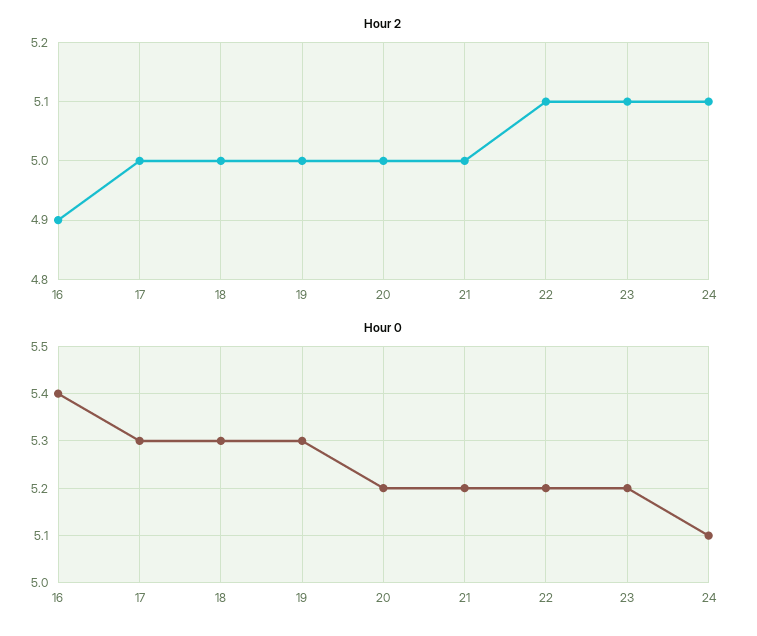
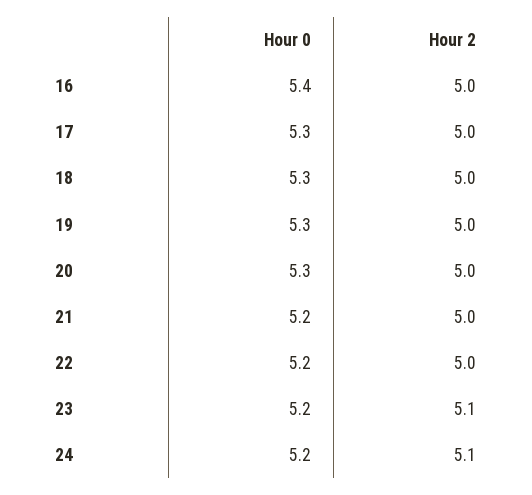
  {
    "Hour 2": {
-     "16": 4.9,
+     "16": 5,
      "17": 5,
      "18": 5,
      "19": 5,
      "20": 5,
      "21": 5,
-     "22": 5.1,
+     "22": 5,
      "23": 5.1,
      "24": 5.1
    },
    "Hour 0": {
      "16": 5.4,
      "17": 5.3,
      "18": 5.3,
      "19": 5.3,
-     "20": 5.2,
+     "20": 5.3,
      "21": 5.2,
      "22": 5.2,
      "23": 5.2,
-     "24": 5.1
+     "24": 5.2
    }
  }

